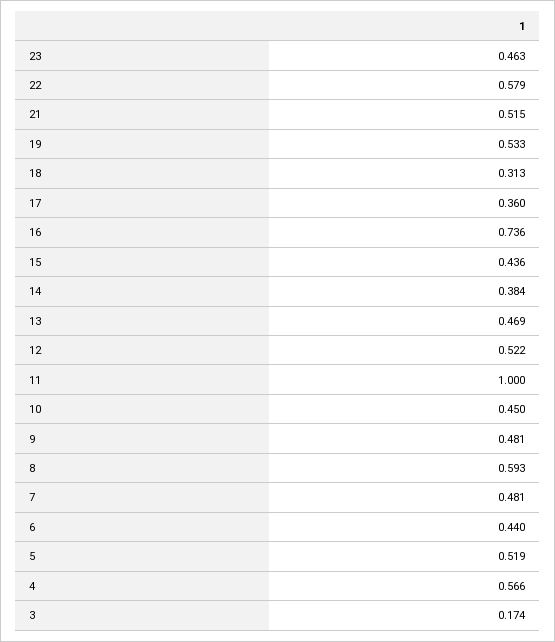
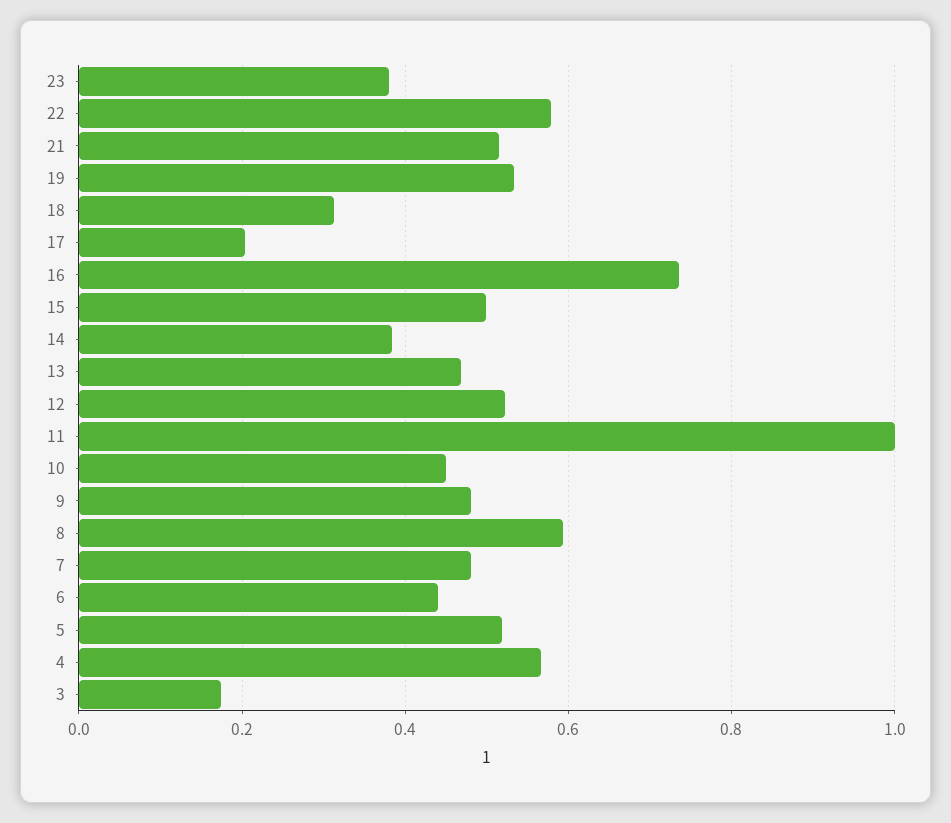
  {
-   "23": 0.463,
+   "23": 0.38,
    "22": 0.579,
    "21": 0.515,
    "19": 0.533,
    "18": 0.313,
-   "17": 0.36,
+   "17": 0.2,
    "16": 0.736,
-   "15": 0.436,
+   "15": 0.5,
    "14": 0.384,
    "13": 0.469,
    "12": 0.522,
    "11": 1,
    "10": 0.45,
    "9": 0.481,
    "8": 0.593,
    "7": 0.481,
    "6": 0.44,
    "5": 0.519,
    "4": 0.566,
    "3": 0.174
  }

